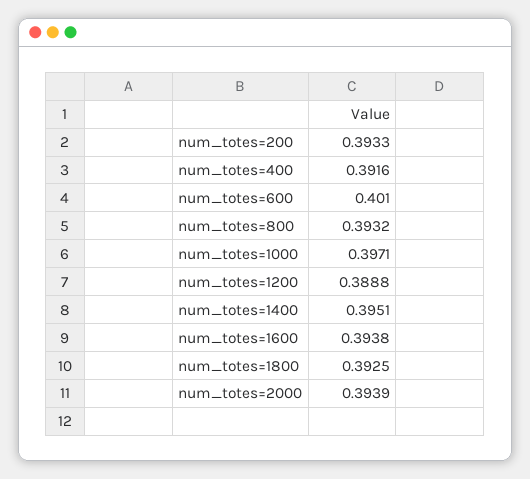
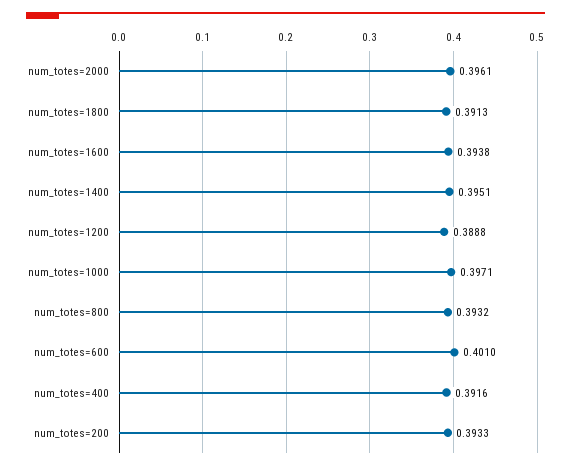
  {
    "num_totes=200": 0.3933,
    "num_totes=400": 0.3916,
    "num_totes=600": 0.401,
    "num_totes=800": 0.3932,
    "num_totes=1000": 0.3971,
    "num_totes=1200": 0.3888,
    "num_totes=1400": 0.3951,
    "num_totes=1600": 0.3938,
-   "num_totes=1800": 0.3925,
+   "num_totes=1800": 0.3913,
-   "num_totes=2000": 0.3939
+   "num_totes=2000": 0.3961
  }

